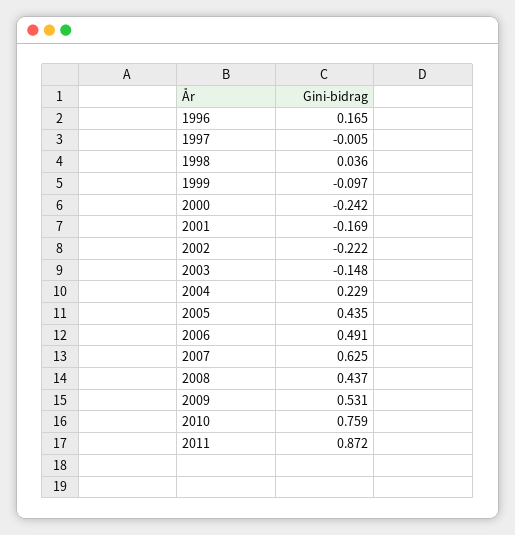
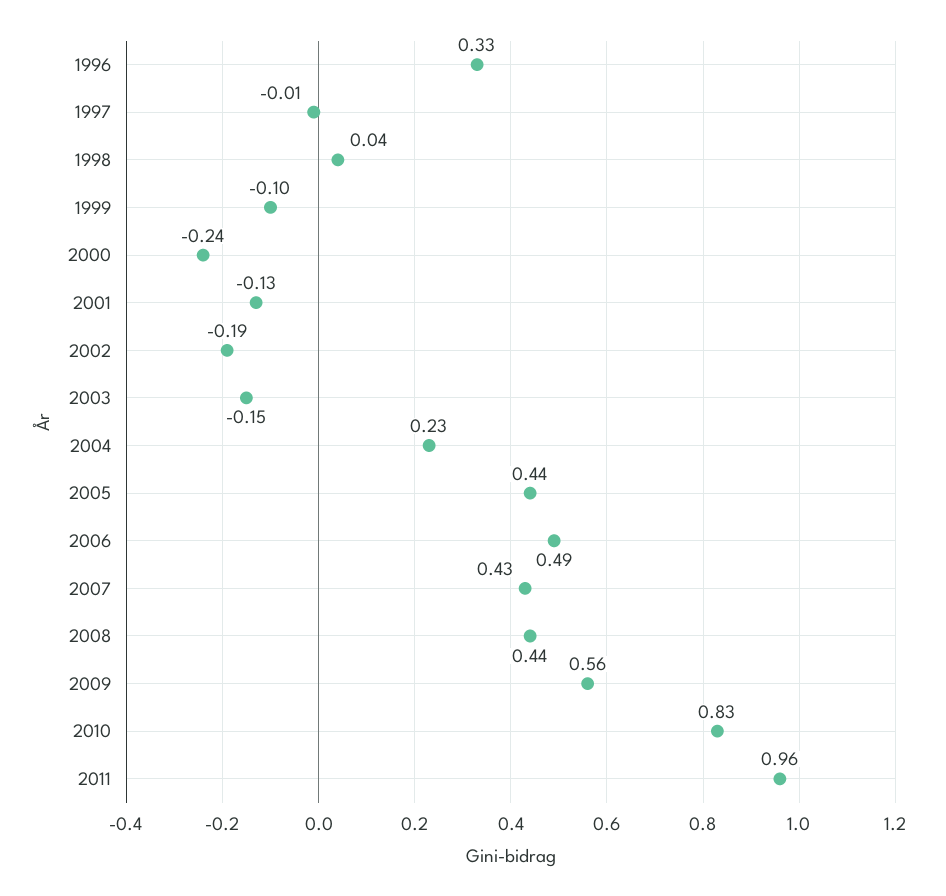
  {
-   "1996": 0.165,
+   "1996": 0.33,
    "1997": -0.005,
    "1998": 0.036,
    "1999": -0.097,
    "2000": -0.242,
-   "2001": -0.169,
+   "2001": -0.13,
-   "2002": -0.222,
+   "2002": -0.19,
    "2003": -0.148,
    "2004": 0.229,
    "2005": 0.435,
    "2006": 0.491,
-   "2007": 0.625,
+   "2007": 0.43,
    "2008": 0.437,
-   "2009": 0.531,
+   "2009": 0.56,
-   "2010": 0.759,
+   "2010": 0.83,
-   "2011": 0.872
+   "2011": 0.96
  }

